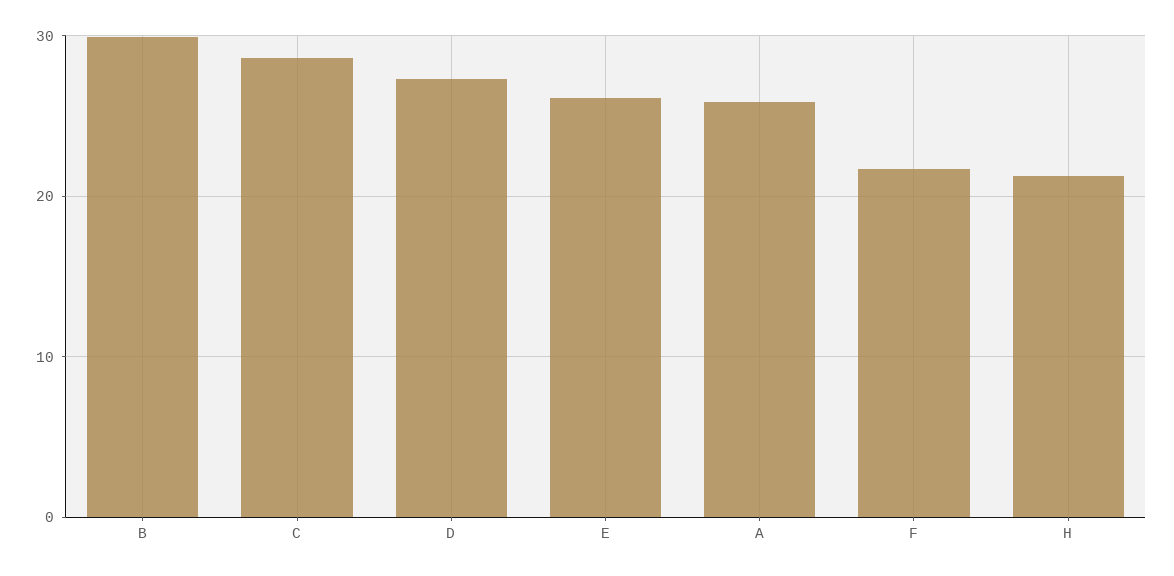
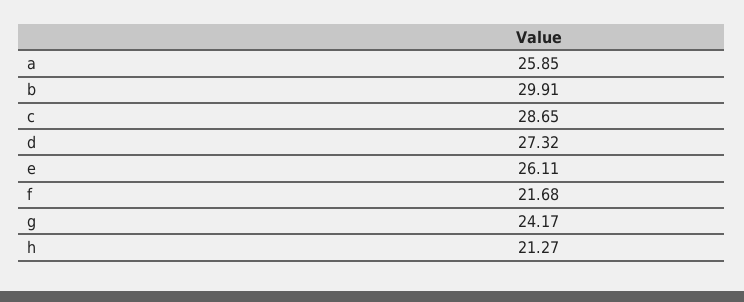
  {
    "B": 29.91,
    "C": 28.65,
    "D": 27.32,
    "E": 26.11,
    "A": 25.85,
    "F": 21.68,
-   "H": 21.27
+   "H": 21.27,
+   "g": 24.17
  }

